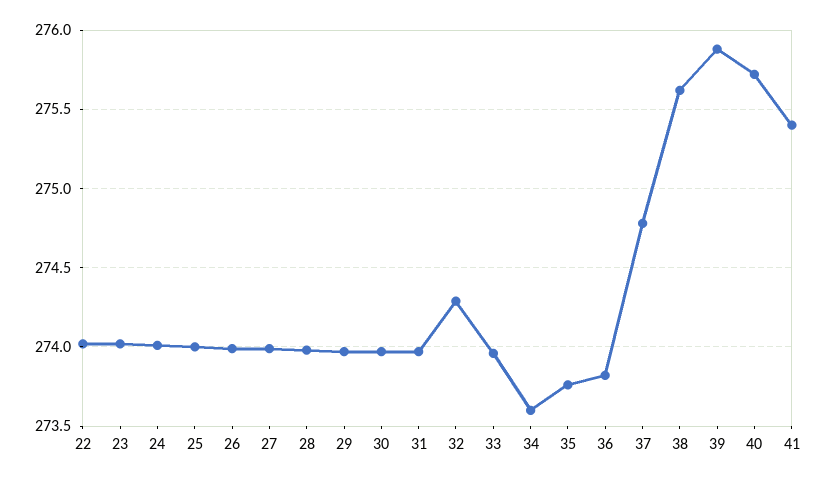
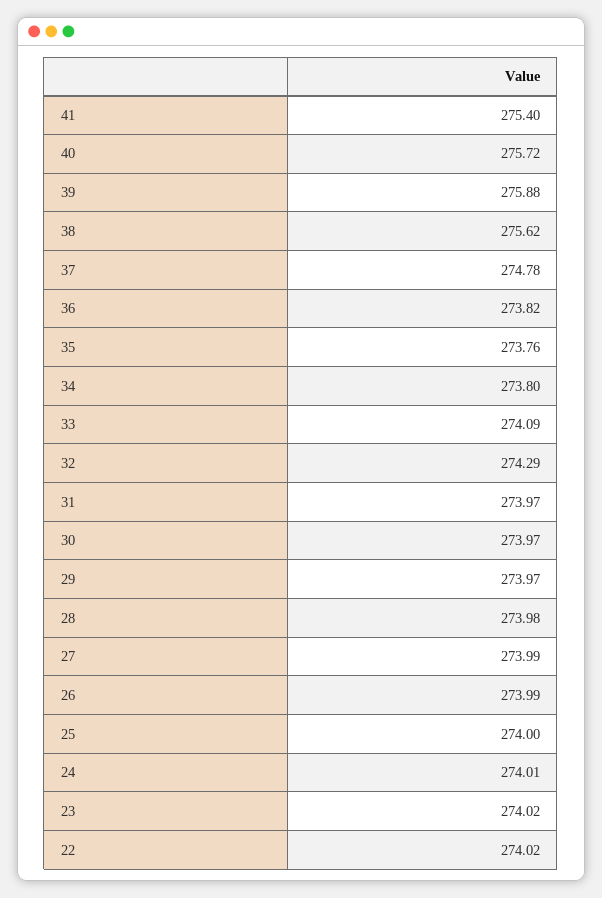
  {
    "22": 274.02,
    "23": 274.02,
    "24": 274.01,
    "25": 274,
    "26": 273.99,
    "27": 273.99,
    "28": 273.98,
    "29": 273.97,
    "30": 273.97,
    "31": 273.97,
    "32": 274.29,
-   "33": 273.95,
+   "33": 274.09,
-   "34": 273.6,
+   "34": 273.8,
    "35": 273.76,
    "36": 273.82,
    "37": 274.78,
    "38": 275.62,
    "39": 275.88,
    "40": 275.72,
    "41": 275.4
  }

